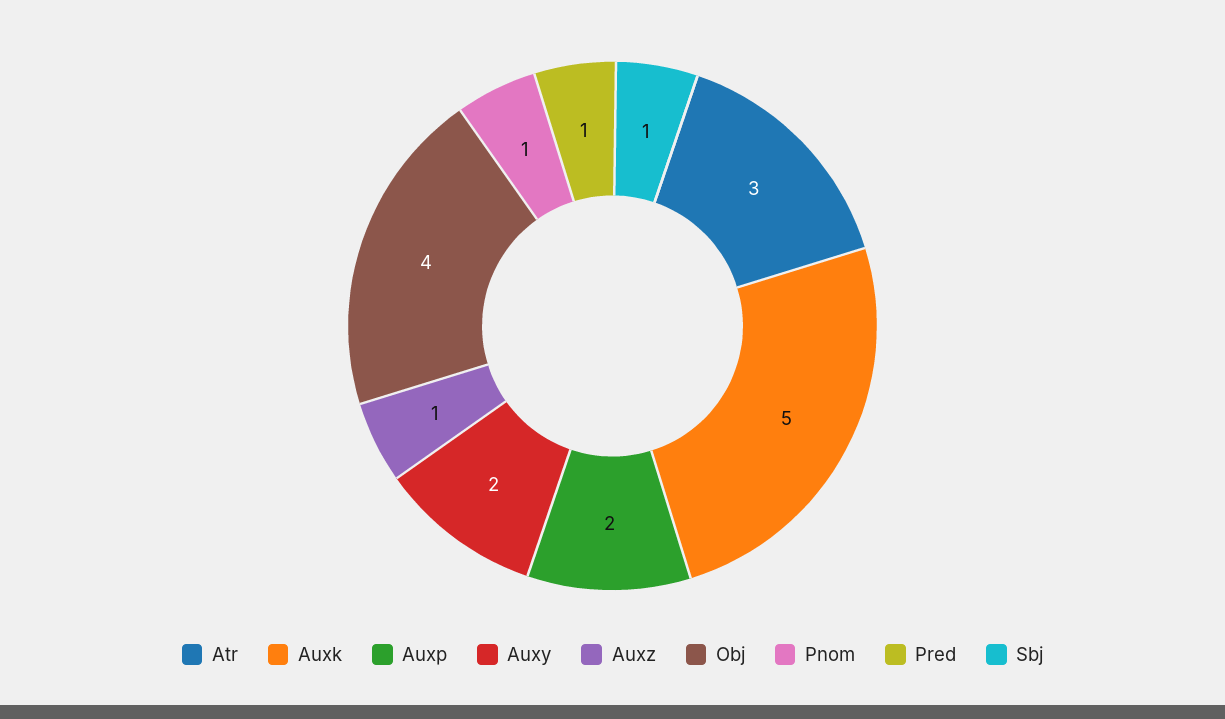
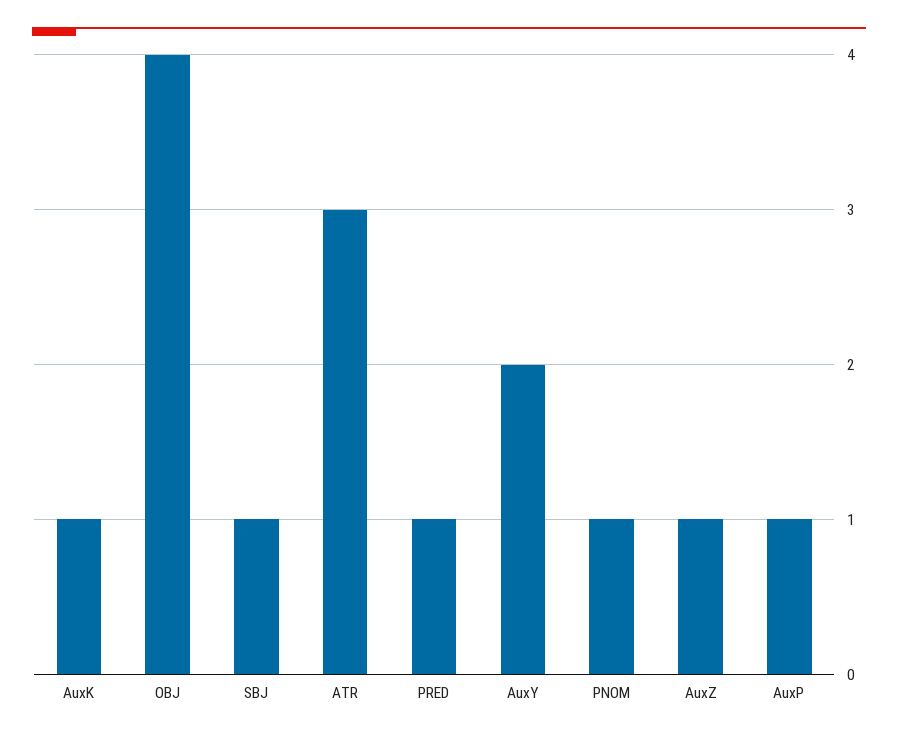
  {
    "Atr": 3,
-   "Auxk": 5,
+   "Auxk": 1,
-   "Auxp": 2,
+   "Auxp": 1,
    "Auxy": 2,
    "Auxz": 1,
    "Obj": 4,
    "Pnom": 1,
    "Pred": 1,
    "Sbj": 1
  }

